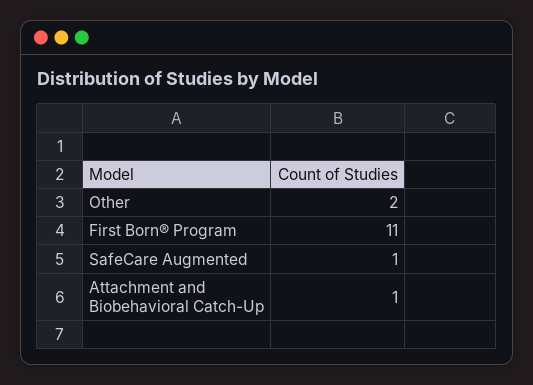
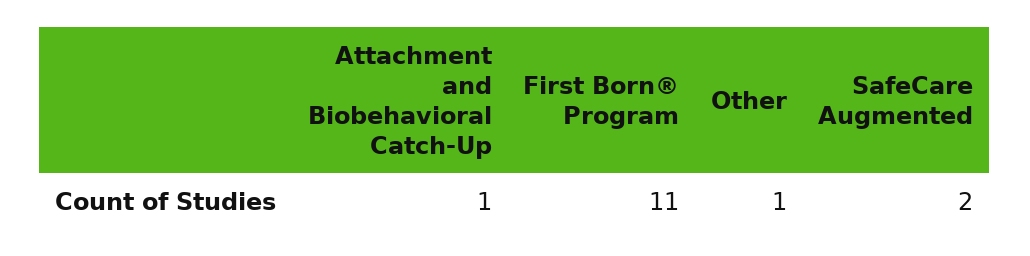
  {
-   "Other": 2,
+   "Other": 1,
    "First Born® Program": 11,
-   "SafeCare Augmented": 1,
+   "SafeCare Augmented": 2,
    "Attachment and Biobehavioral Catch-Up": 1
  }

